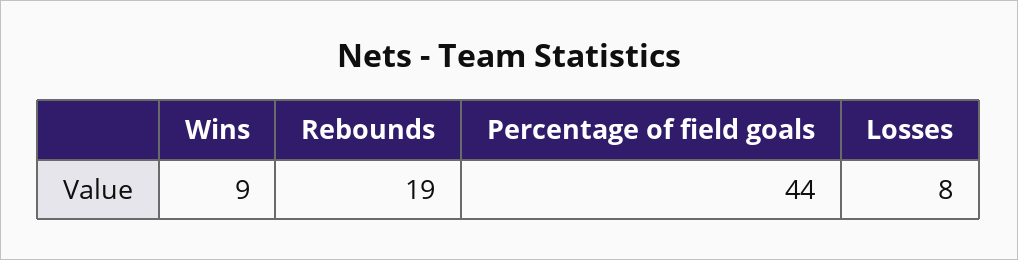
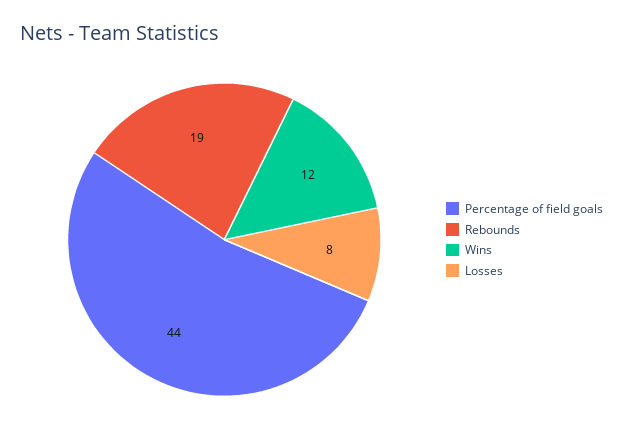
  {
-   "Wins": 9,
+   "Wins": 12,
    "Rebounds": 19,
    "Percentage of field goals": 44,
    "Losses": 8
  }

